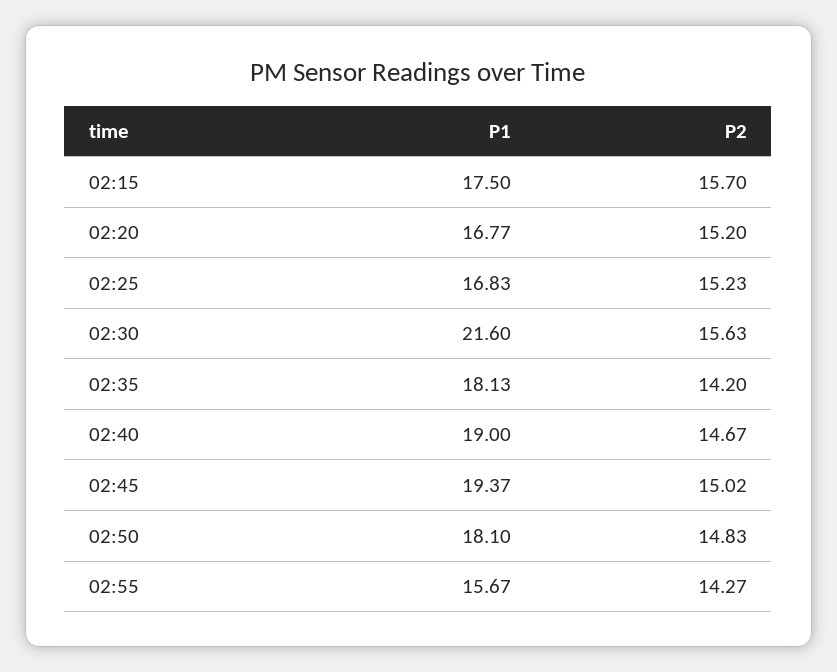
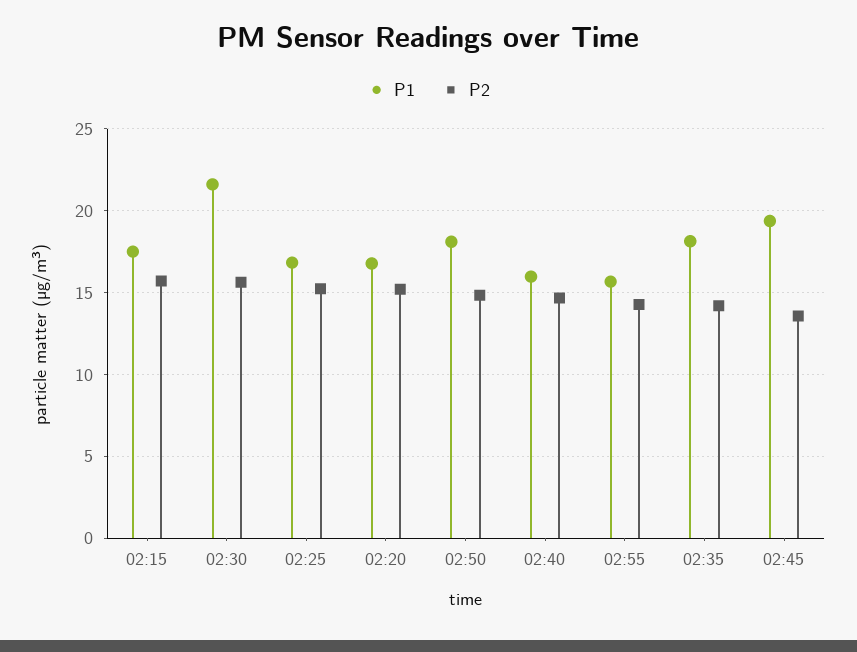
  {
    "P1": {
      "02:15": 17.5,
      "02:20": 16.77,
      "02:25": 16.83,
      "02:30": 21.6,
      "02:35": 18.13,
-     "02:40": 19,
+     "02:40": 16,
      "02:45": 19.37,
      "02:50": 18.1,
      "02:55": 15.67
    },
    "P2": {
      "02:15": 15.7,
      "02:20": 15.2,
      "02:25": 15.23,
      "02:30": 15.63,
      "02:35": 14.2,
      "02:40": 14.67,
-     "02:45": 15.02,
+     "02:45": 13.5,
      "02:50": 14.83,
      "02:55": 14.27
    }
  }

